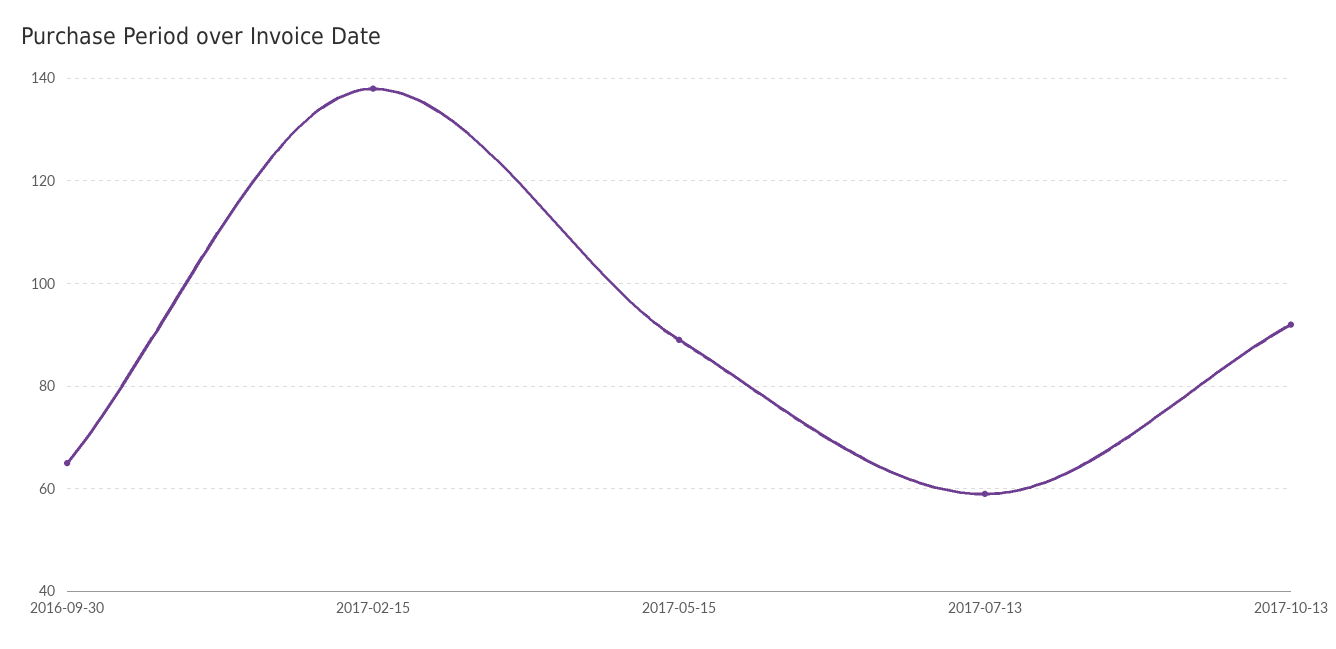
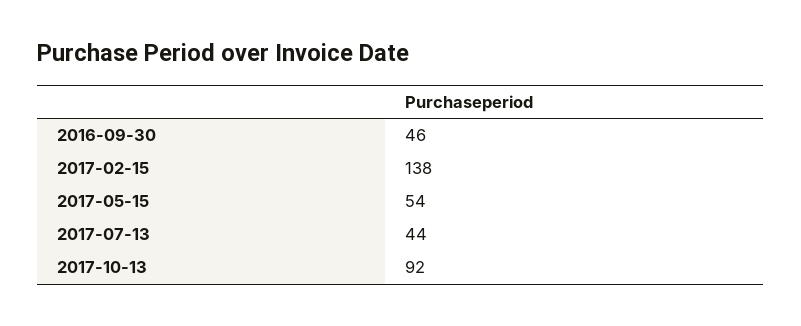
  {
-   "2016-09-30": 65,
+   "2016-09-30": 46,
    "2017-02-15": 138,
-   "2017-05-15": 90,
+   "2017-05-15": 54,
-   "2017-07-13": 60,
+   "2017-07-13": 44,
    "2017-10-13": 92
  }

